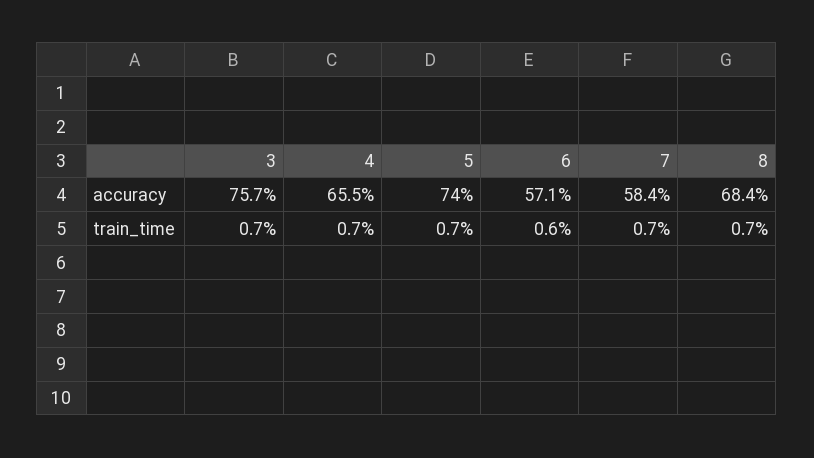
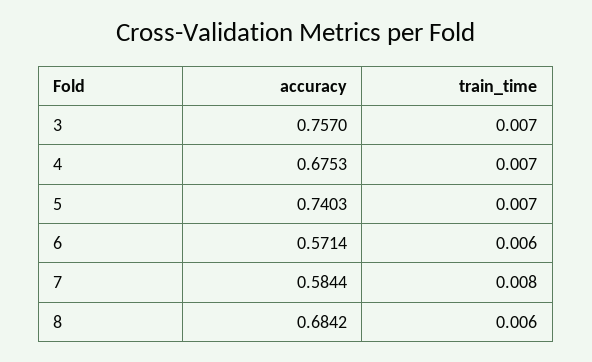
  {
    "3": {
      "accuracy": 0.757,
      "train_time": 0.007
    },
    "4": {
-     "accuracy": 0.655,
+     "accuracy": 0.6753,
      "train_time": 0.007
    },
    "5": {
      "accuracy": 0.7403,
      "train_time": 0.007
    },
    "6": {
      "accuracy": 0.5714,
      "train_time": 0.006
    },
    "7": {
      "accuracy": 0.5844,
-     "train_time": 0.007
+     "train_time": 0.008
    },
    "8": {
      "accuracy": 0.6842,
-     "train_time": 0.007
+     "train_time": 0.006
    }
  }

